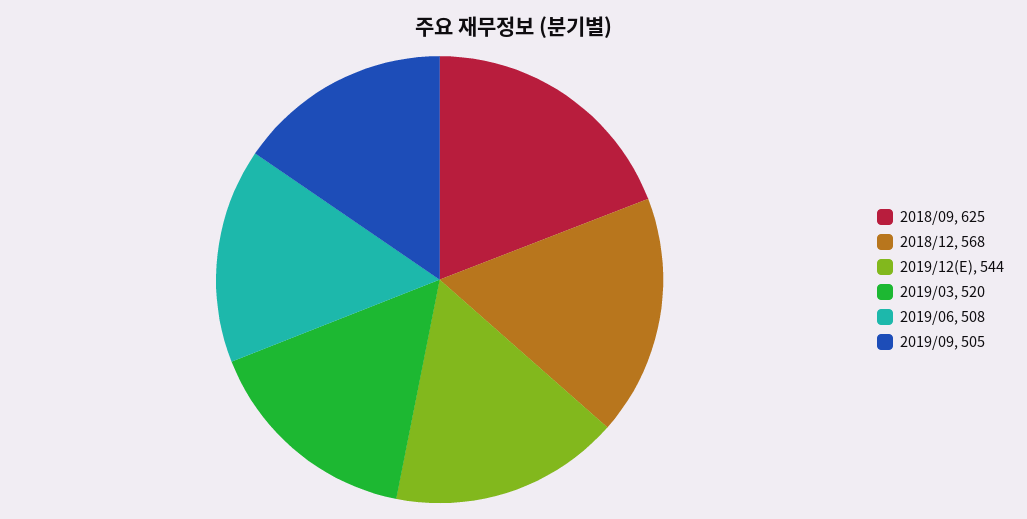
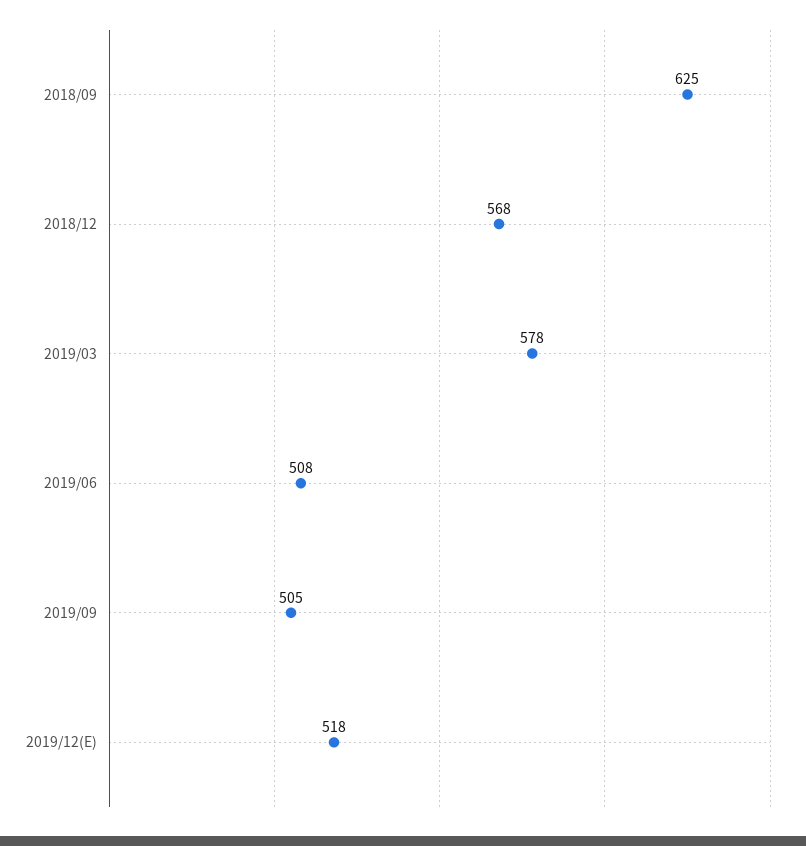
  {
    "2018/09": 625,
    "2018/12": 568,
-   "2019/12(E)": 544,
+   "2019/12(E)": 518,
-   "2019/03": 520,
+   "2019/03": 578,
    "2019/06": 508,
    "2019/09": 505
  }

